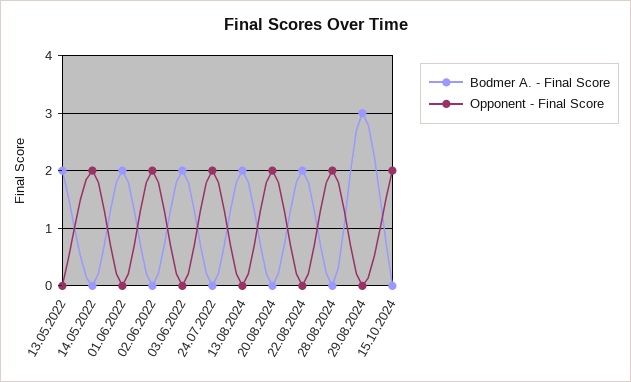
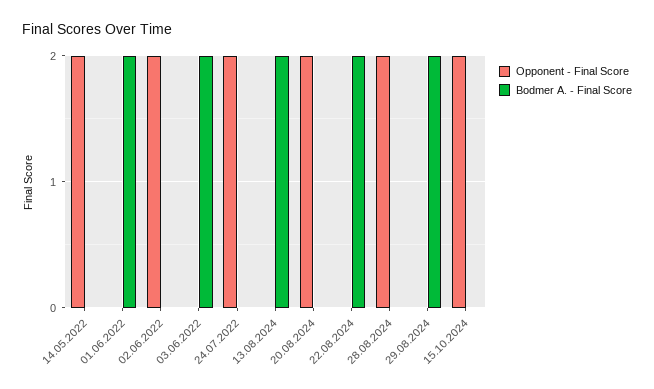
  {
    "Bodmer A. - Final Score": {
-     "13.05.2022": 2,
      "14.05.2022": 0,
      "01.06.2022": 2,
      "02.06.2022": 0,
      "03.06.2022": 2,
      "24.07.2022": 0,
      "13.08.2024": 2,
      "20.08.2024": 0,
      "22.08.2024": 2,
      "28.08.2024": 0,
-     "29.08.2024": 3,
+     "29.08.2024": 2,
      "15.10.2024": 0
    },
    "Opponent - Final Score": {
-     "13.05.2022": 0,
      "14.05.2022": 2,
      "01.06.2022": 0,
      "02.06.2022": 2,
      "03.06.2022": 0,
      "24.07.2022": 2,
      "13.08.2024": 0,
      "20.08.2024": 2,
      "22.08.2024": 0,
      "28.08.2024": 2,
      "29.08.2024": 0,
      "15.10.2024": 2
    }
  }

